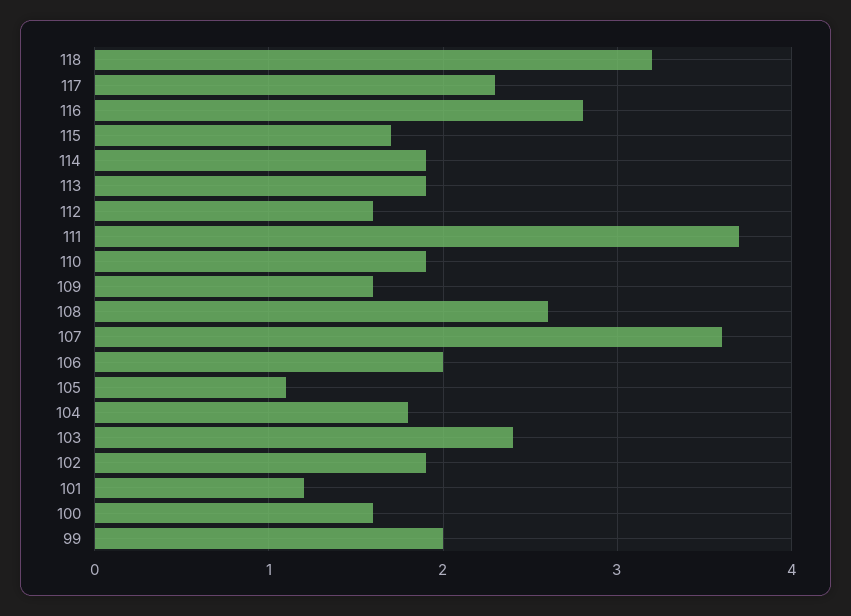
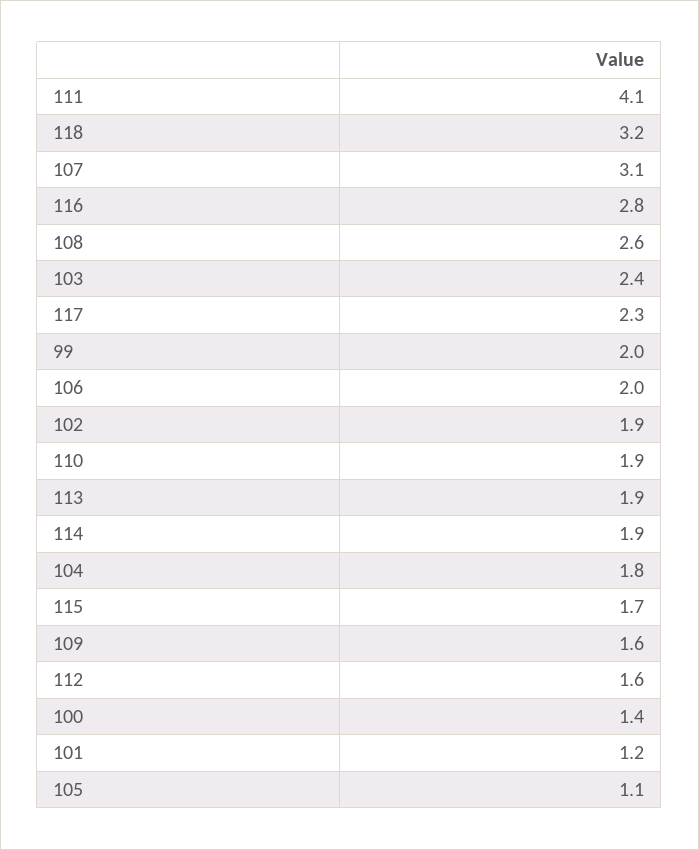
  {
    "118": 3.2,
    "117": 2.3,
    "116": 2.8,
    "115": 1.7,
    "114": 1.9,
    "113": 1.9,
    "112": 1.6,
-   "111": 3.7,
+   "111": 4.1,
    "110": 1.9,
    "109": 1.6,
    "108": 2.6,
-   "107": 3.6,
+   "107": 3.1,
    "106": 2,
    "105": 1.1,
    "104": 1.8,
    "103": 2.4,
    "102": 1.9,
    "101": 1.2,
-   "100": 1.6,
+   "100": 1.4,
    "99": 2
  }

